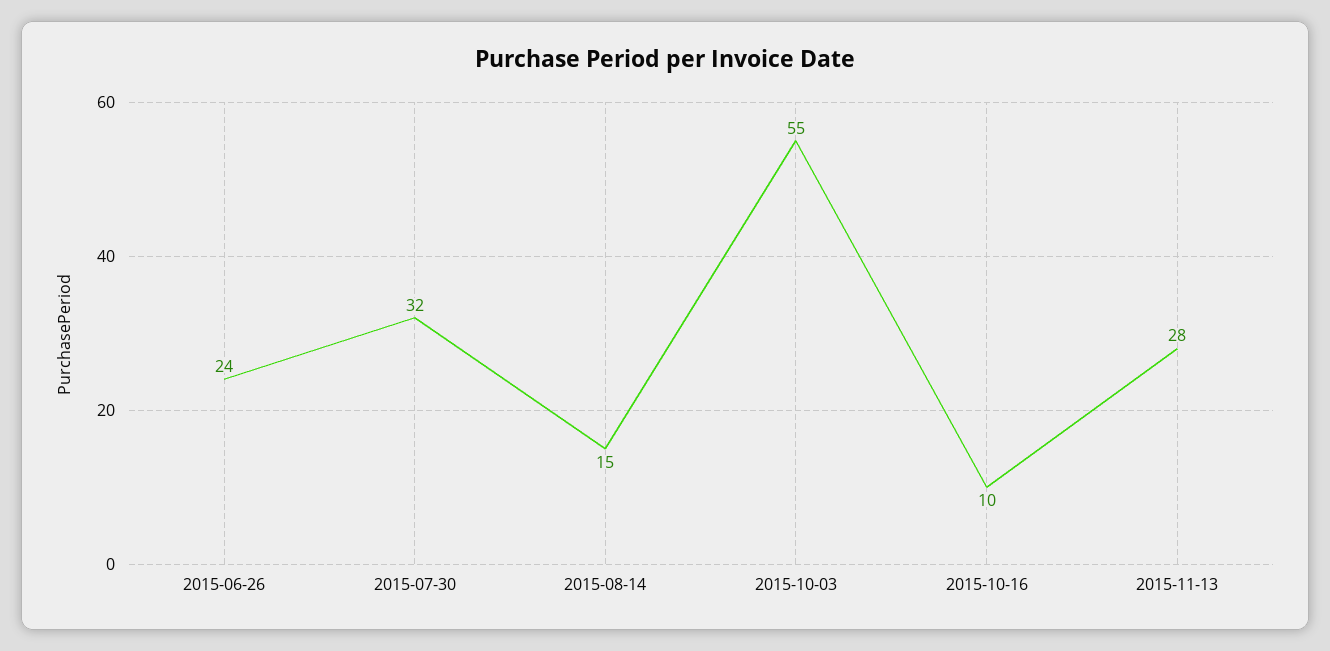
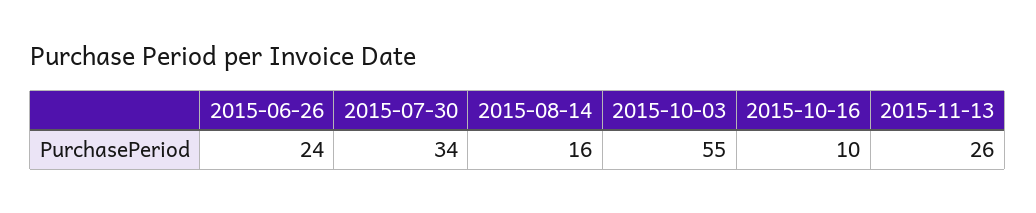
  {
    "2015-06-26": 24,
-   "2015-07-30": 32,
+   "2015-07-30": 34,
-   "2015-08-14": 15,
+   "2015-08-14": 16,
    "2015-10-03": 55,
    "2015-10-16": 10,
-   "2015-11-13": 28
+   "2015-11-13": 26
  }

